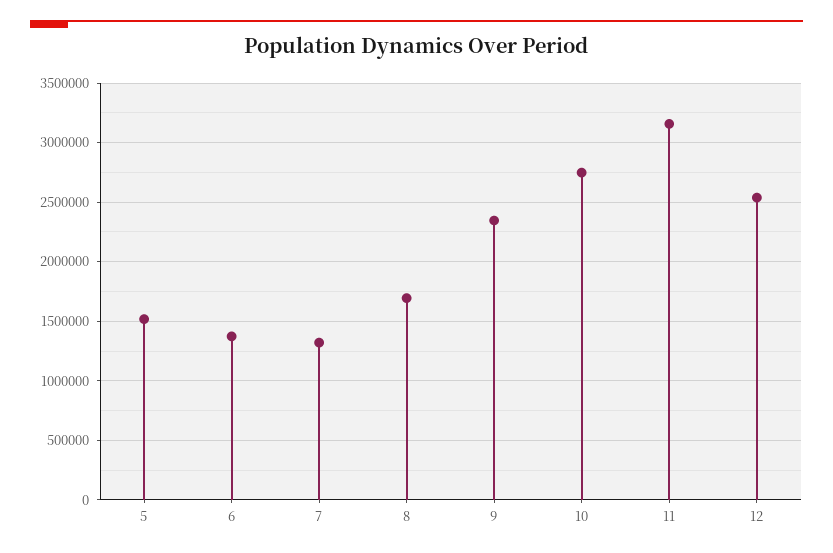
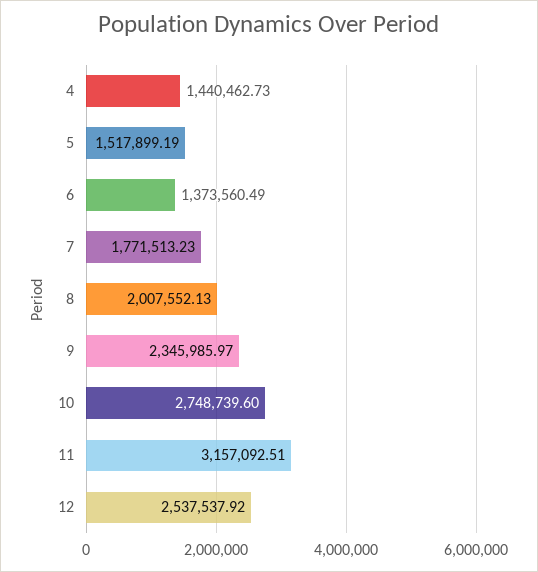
  {
    "5": 1517899.19,
    "6": 1373560.49,
-   "7": 1300000,
+   "7": 1771513.23,
-   "8": 1700000,
+   "8": 2007552.13,
    "9": 2345985.97,
    "10": 2748739.6,
    "11": 3157092.51,
-   "12": 2537537.92
+   "12": 2537537.92,
+   "4": 1440462.73
  }

